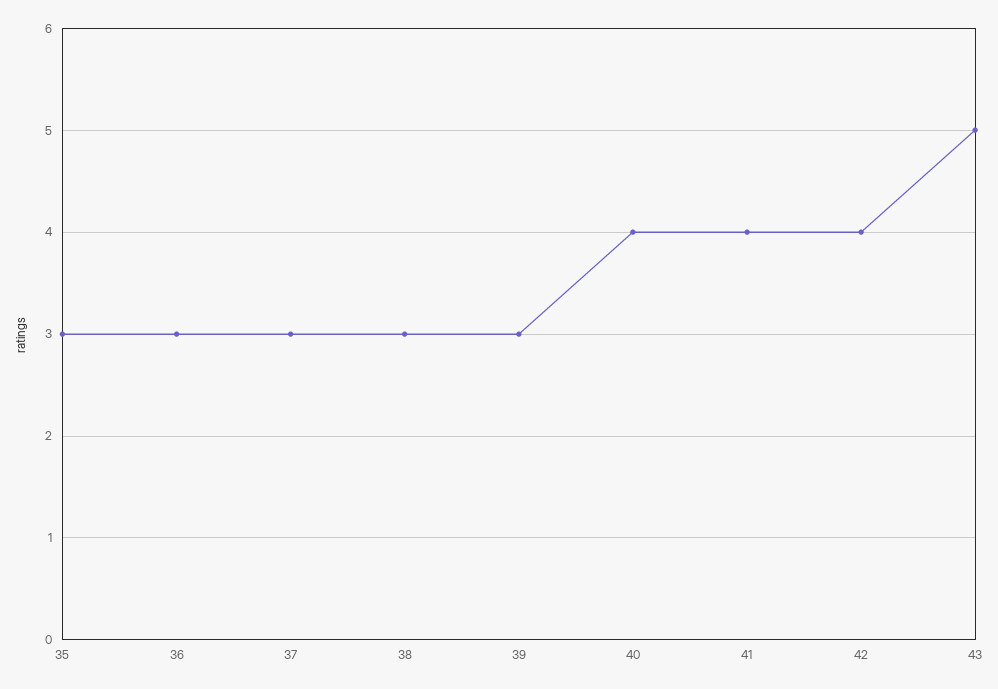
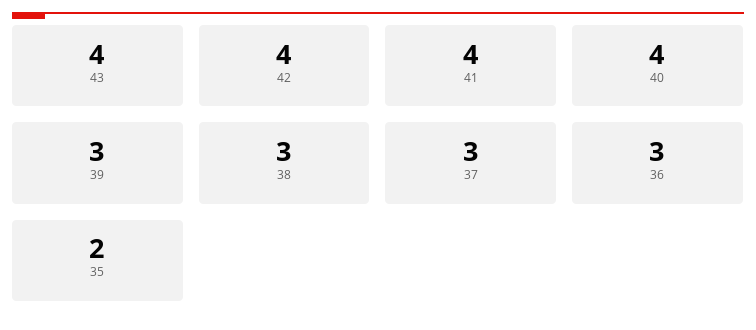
  {
-   "35": 3,
+   "35": 2,
    "36": 3,
    "37": 3,
    "38": 3,
    "39": 3,
    "40": 4,
    "41": 4,
    "42": 4,
-   "43": 5
+   "43": 4
  }

